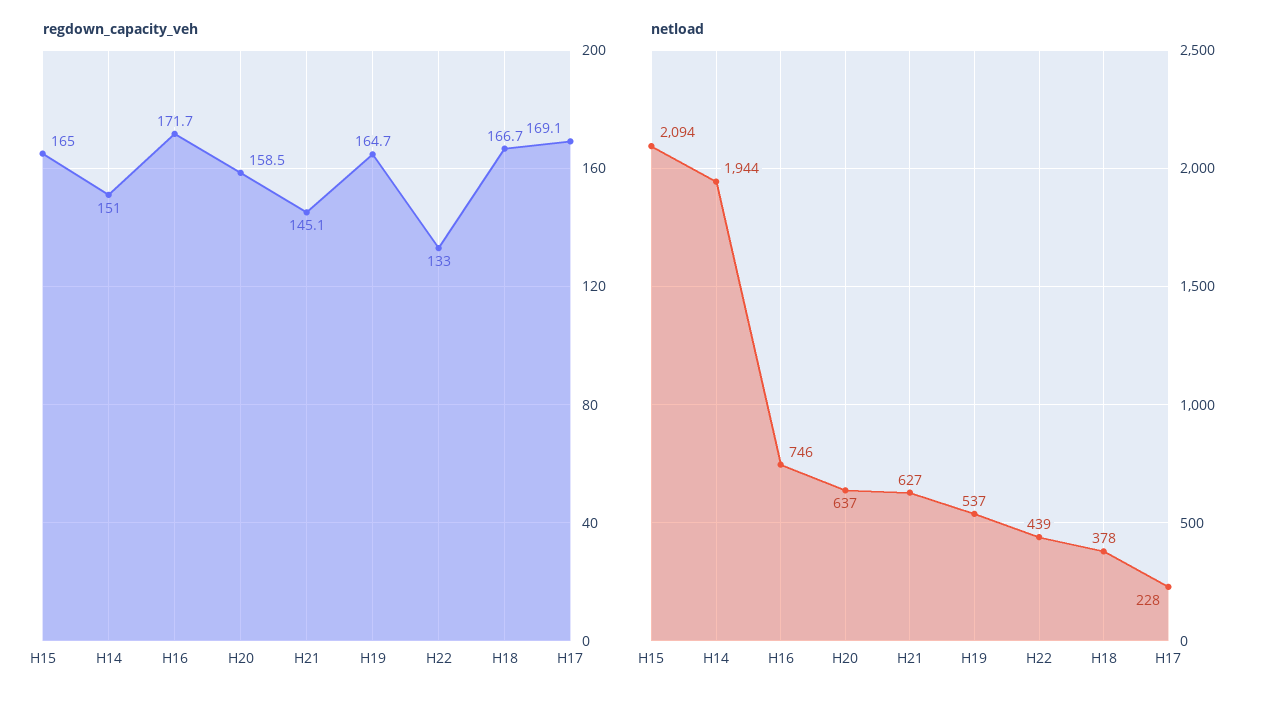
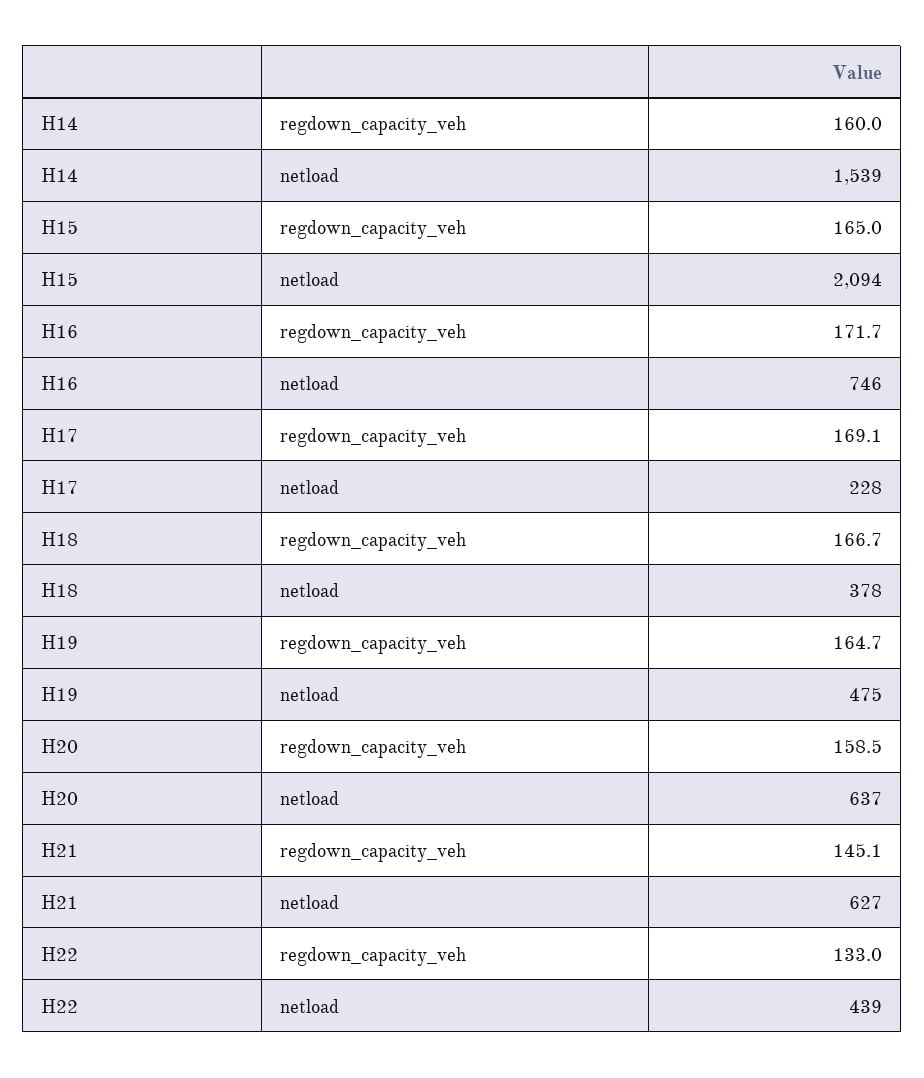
  {
    "regdown_capacity_veh": {
      "H15": 165,
-     "H14": 151,
+     "H14": 160,
      "H16": 171.7,
      "H20": 158.5,
      "H21": 145.1,
      "H19": 164.7,
      "H22": 133,
      "H18": 166.7,
      "H17": 169.1
    },
    "netload": {
      "H15": 2094,
-     "H14": 1944,
+     "H14": 1539,
      "H16": 746,
      "H20": 637,
      "H21": 627,
-     "H19": 537,
+     "H19": 475,
      "H22": 439,
      "H18": 378,
      "H17": 228
    }
  }

